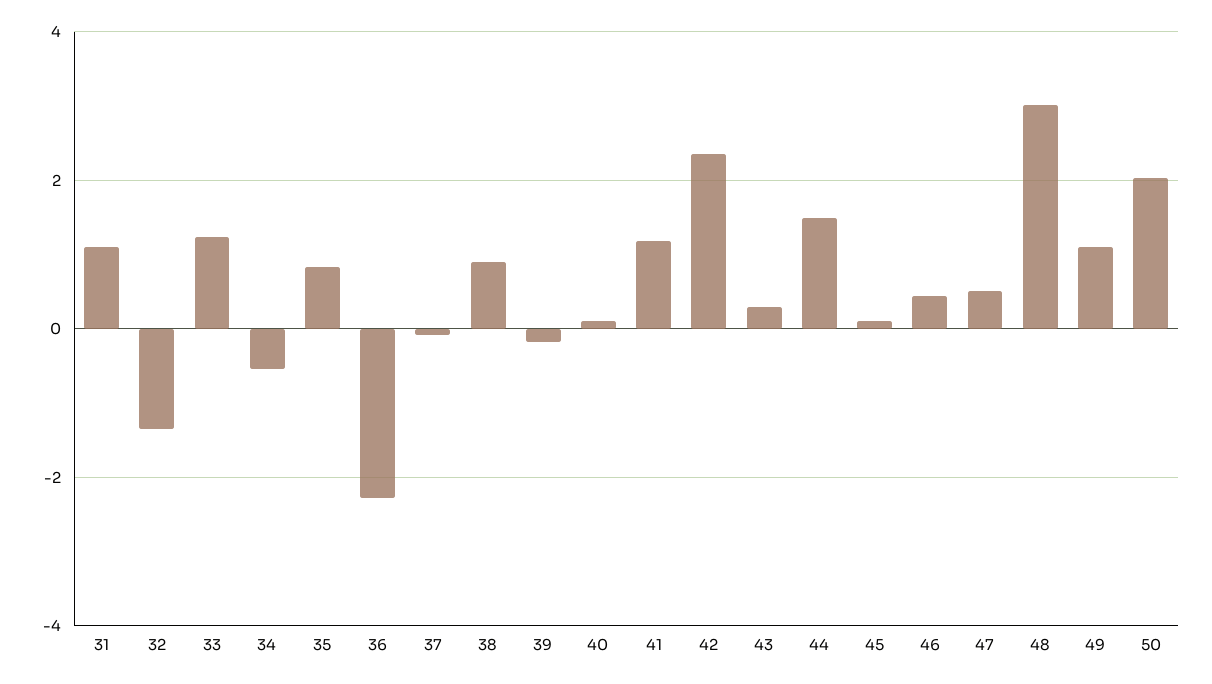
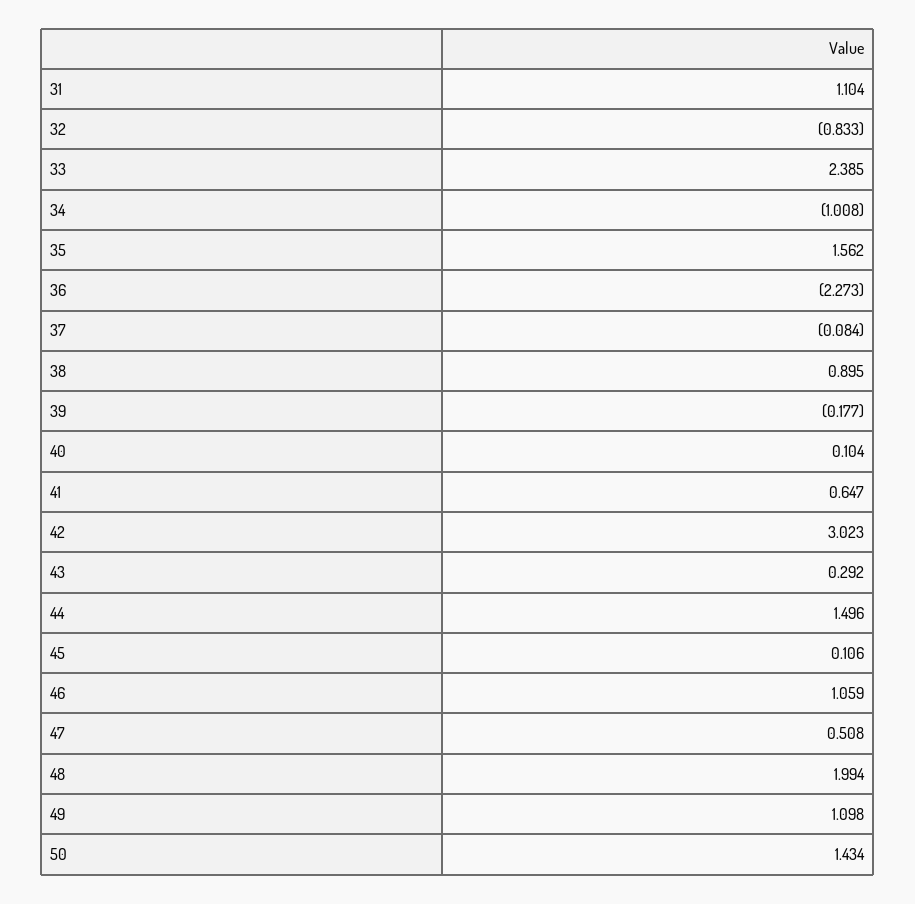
  {
    "31": 1.104,
-   "32": -1.4,
+   "32": -0.833,
-   "33": 1.2,
+   "33": 2.385,
-   "34": -0.6,
+   "34": -1.008,
-   "35": 0.8,
+   "35": 1.562,
    "36": -2.273,
    "37": -0.084,
    "38": 0.895,
    "39": -0.177,
    "40": 0.104,
-   "41": 1.2,
+   "41": 0.647,
-   "42": 2.4,
+   "42": 3.023,
    "43": 0.292,
    "44": 1.496,
    "45": 0.106,
-   "46": 0.4,
+   "46": 1.059,
    "47": 0.508,
-   "48": 3,
+   "48": 1.994,
    "49": 1.098,
-   "50": 2
+   "50": 1.434
  }

